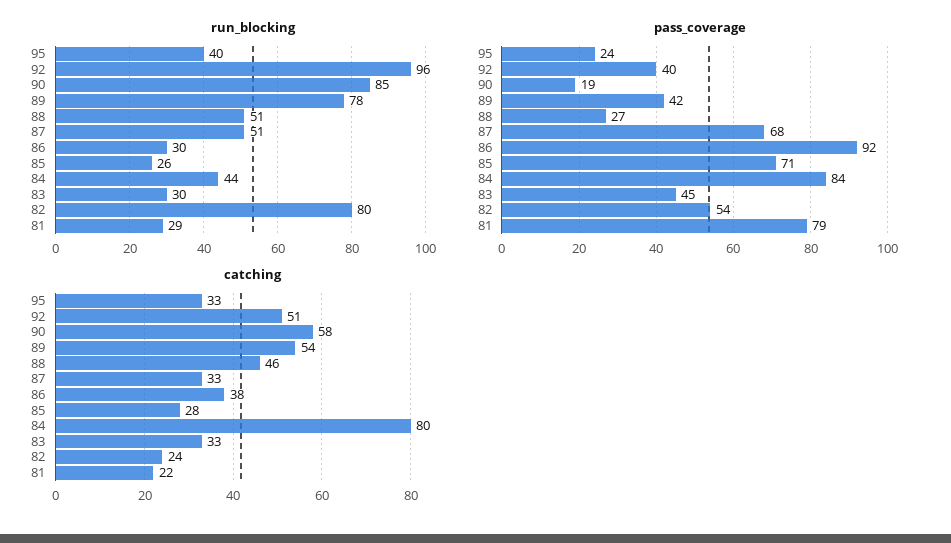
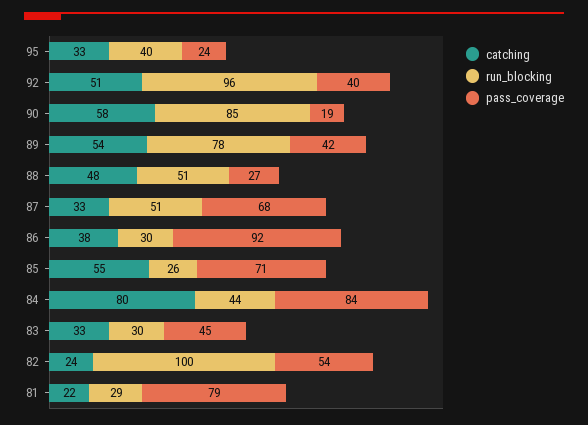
  {
    "run_blocking": {
      "95": 40,
      "92": 96,
      "90": 85,
      "89": 78,
      "88": 51,
      "87": 51,
      "86": 30,
      "85": 26,
      "84": 44,
      "83": 30,
-     "82": 80,
+     "82": 100,
      "81": 29
    },
    "pass_coverage": {
      "95": 24,
      "92": 40,
      "90": 19,
      "89": 42,
      "88": 27,
      "87": 68,
      "86": 92,
      "85": 71,
      "84": 84,
      "83": 45,
      "82": 54,
      "81": 79
    },
    "catching": {
      "95": 33,
      "92": 51,
      "90": 58,
      "89": 54,
-     "88": 46,
+     "88": 48,
      "87": 33,
      "86": 38,
-     "85": 28,
+     "85": 55,
      "84": 80,
      "83": 33,
      "82": 24,
      "81": 22
    }
  }

